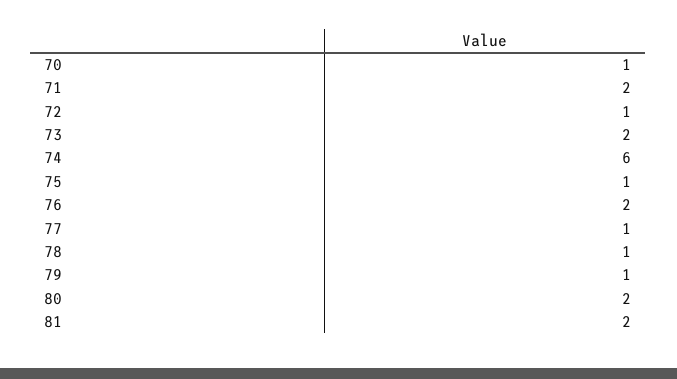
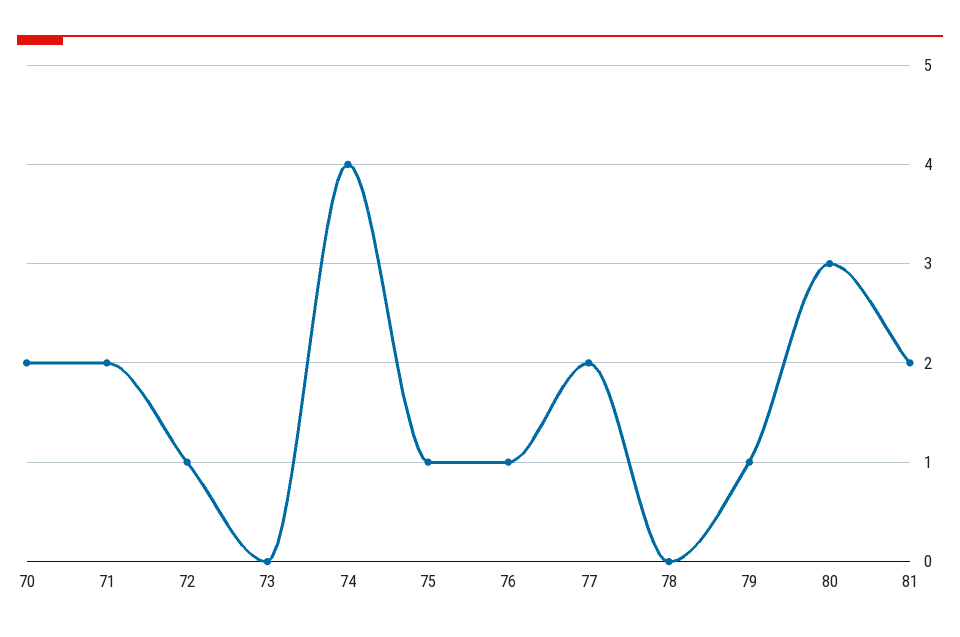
  {
-   "70": 1,
+   "70": 2,
    "71": 2,
    "72": 1,
-   "73": 2,
+   "73": 0,
-   "74": 6,
+   "74": 4,
    "75": 1,
-   "76": 2,
+   "76": 1,
-   "77": 1,
+   "77": 2,
-   "78": 1,
+   "78": 0,
    "79": 1,
-   "80": 2,
+   "80": 3,
    "81": 2
  }

